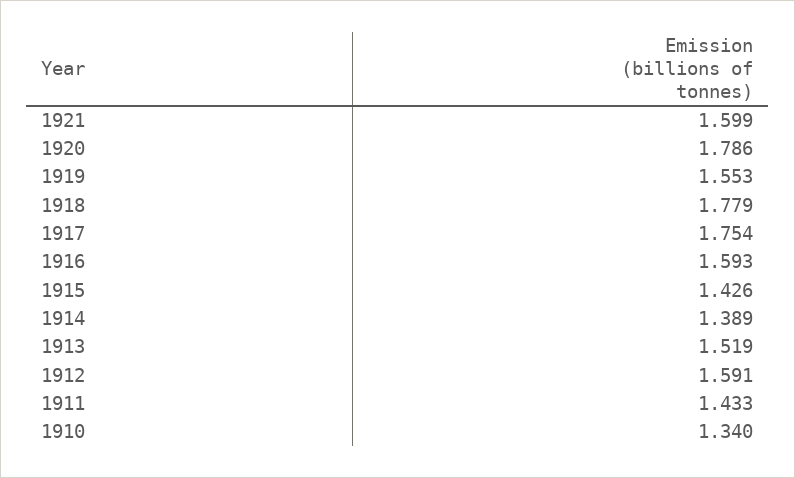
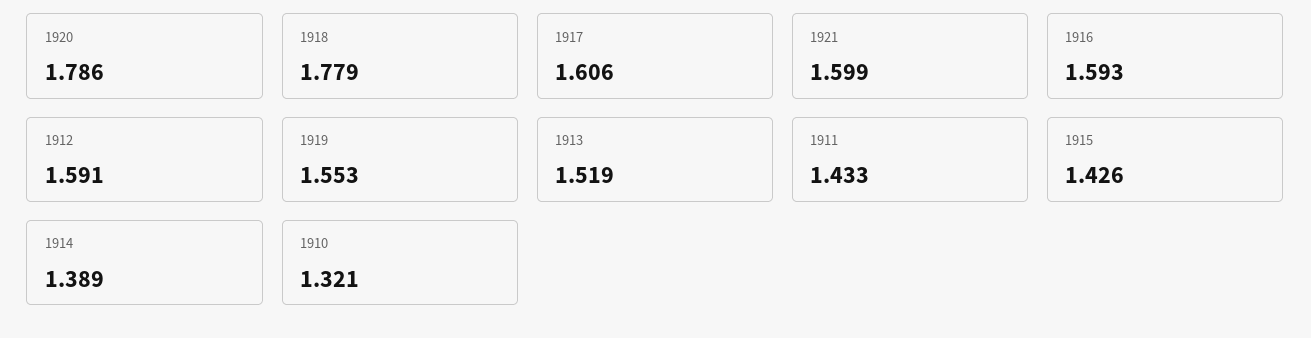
  {
    "1921": 1.599,
    "1920": 1.786,
    "1919": 1.553,
    "1918": 1.779,
-   "1917": 1.754,
+   "1917": 1.606,
    "1916": 1.593,
    "1915": 1.426,
    "1914": 1.389,
    "1913": 1.519,
    "1912": 1.591,
    "1911": 1.433,
-   "1910": 1.34
+   "1910": 1.321
  }

